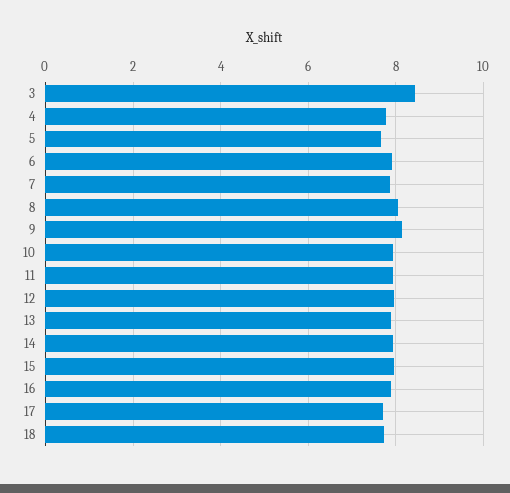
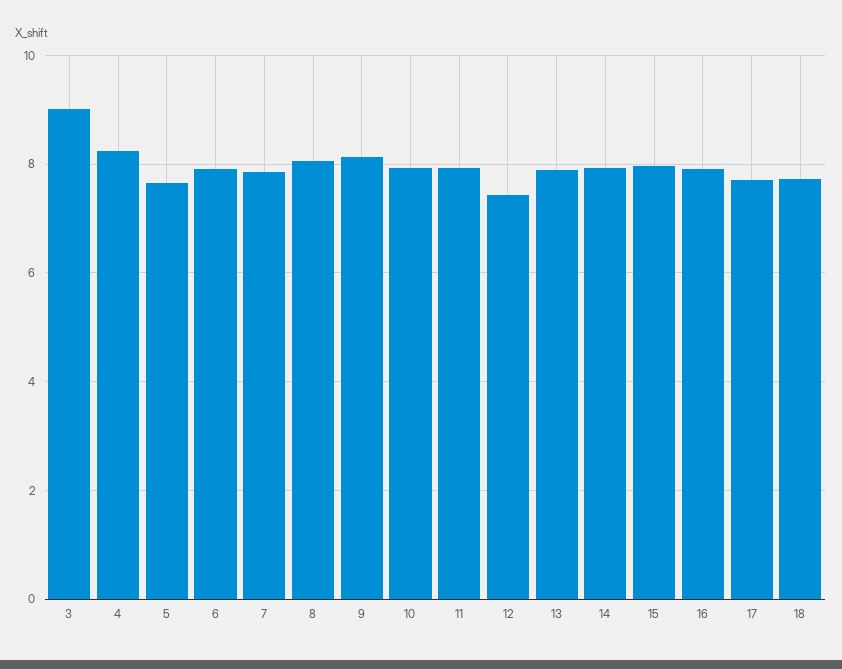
  {
-   "3": 8.4,
+   "3": 9,
-   "4": 7.8,
+   "4": 8.2,
    "5": 7.6,
    "6": 8,
    "7": 7.8,
    "8": 8,
    "9": 8.2,
    "10": 8,
    "11": 8,
-   "12": 8,
+   "12": 7.4,
    "13": 7.8,
    "14": 8,
    "15": 8,
    "16": 8,
    "17": 7.8,
    "18": 7.8
  }

